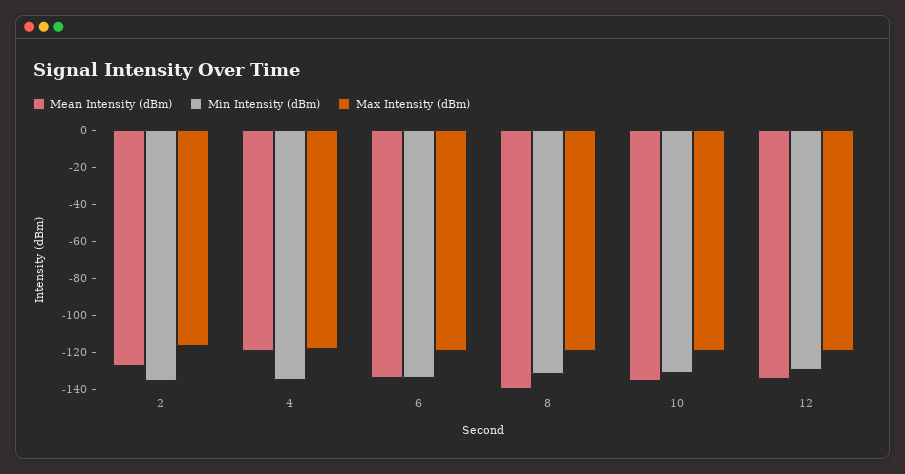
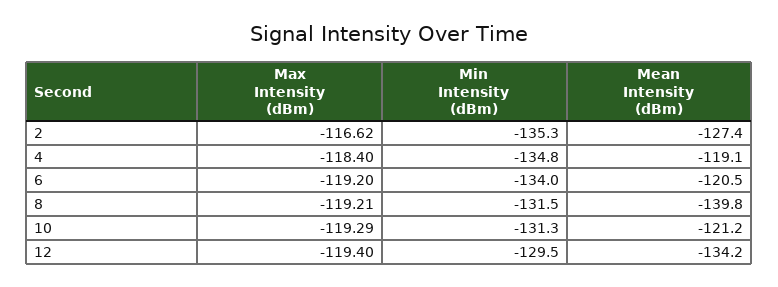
  {
    "Mean Intensity (dBm)": {
      "2": -127.4,
      "4": -119.1,
-     "6": -135,
+     "6": -120.5,
      "8": -139.8,
-     "10": -135,
+     "10": -121.2,
      "12": -134.2
    },
    "Min Intensity (dBm)": {
      "2": -135.3,
      "4": -134.8,
      "6": -134,
      "8": -131.5,
      "10": -131.3,
      "12": -129.5
    },
    "Max Intensity (dBm)": {
      "2": -116.62,
      "4": -118.4,
      "6": -119.2,
      "8": -119.21,
      "10": -119.29,
      "12": -119.4
    }
  }

